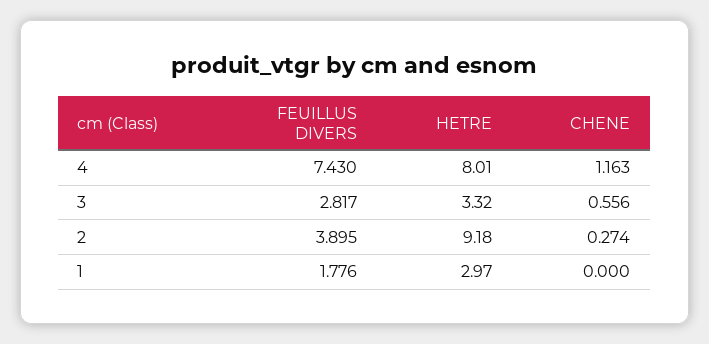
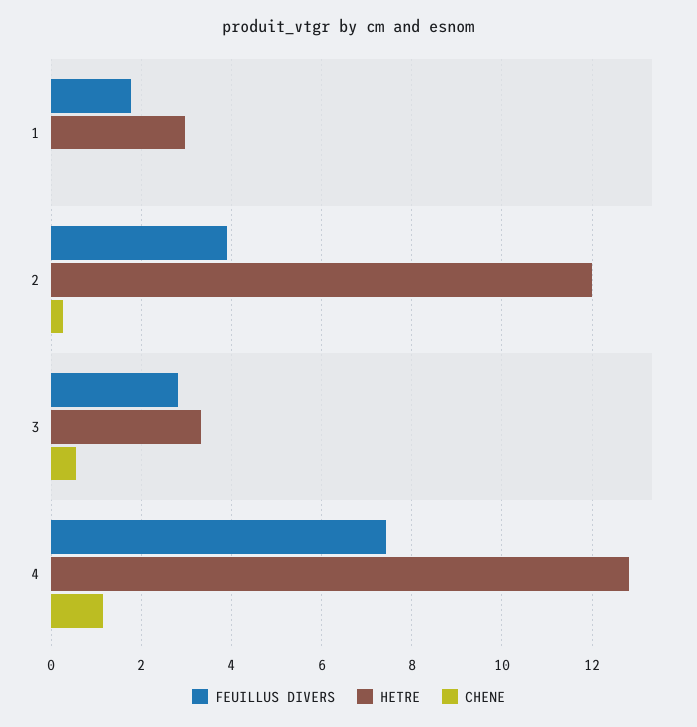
  {
    "FEUILLUS DIVERS": {
      "4": 7.43,
      "3": 2.817,
      "2": 3.895,
      "1": 1.776
    },
    "HETRE": {
-     "4": 8.01,
+     "4": 12.8,
      "3": 3.32,
-     "2": 9.18,
+     "2": 12,
      "1": 2.97
    },
    "CHENE": {
      "4": 1.163,
      "3": 0.556,
      "2": 0.274,
      "1": 0
    }
  }

